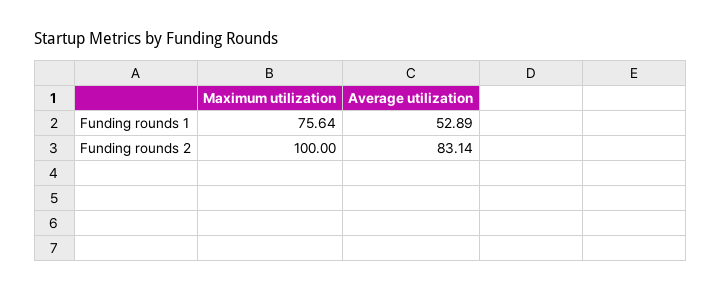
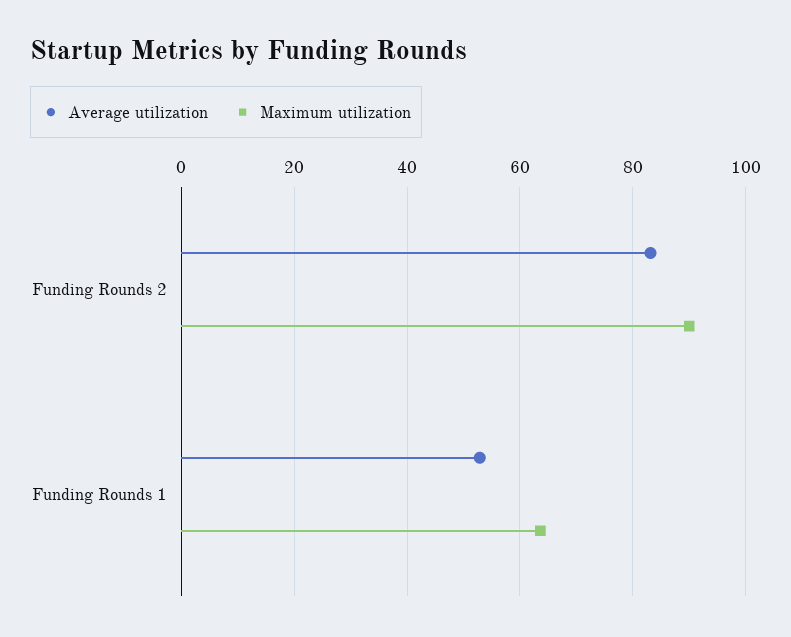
  {
    "Maximum utilization": {
-     "Funding rounds 1": 75.64,
+     "Funding rounds 1": 64,
-     "Funding rounds 2": 100
+     "Funding rounds 2": 90
    },
    "Average utilization": {
      "Funding rounds 1": 52.89,
      "Funding rounds 2": 83.14
    }
  }

